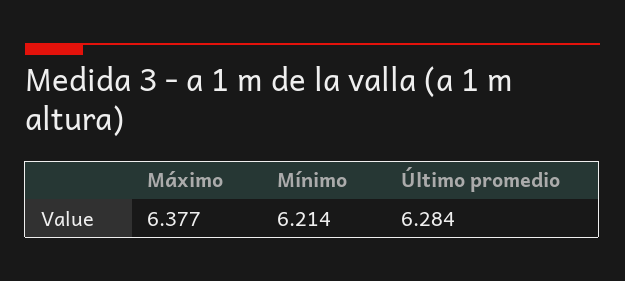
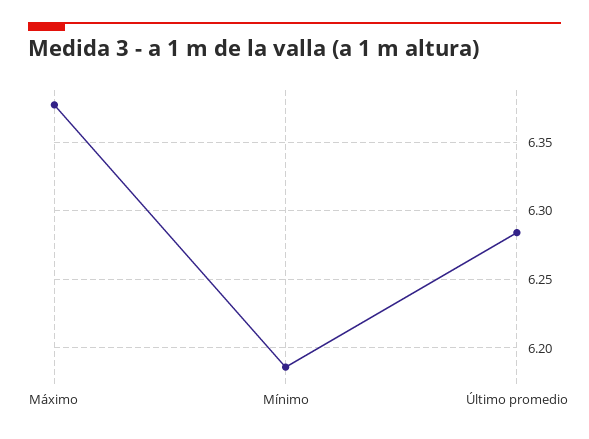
  {
    "Máximo": 6.377,
-   "Mínimo": 6.214,
+   "Mínimo": 6.185,
    "Último promedio": 6.284
  }

